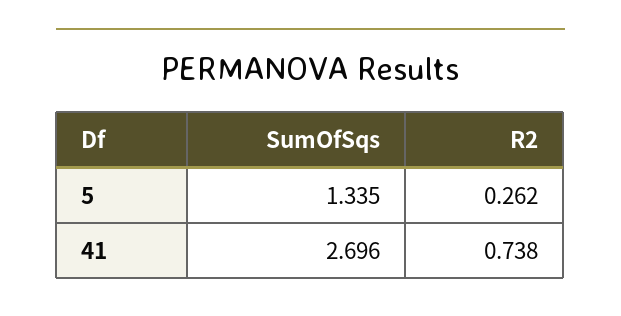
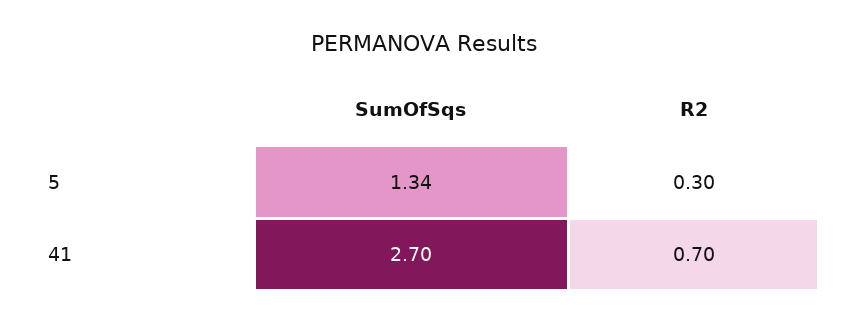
  {
    "SumOfSqs": {
      "5": 1.335,
      "41": 2.696
    },
    "R2": {
-     "5": 0.262,
+     "5": 0.3,
-     "41": 0.738
+     "41": 0.7
    }
  }

